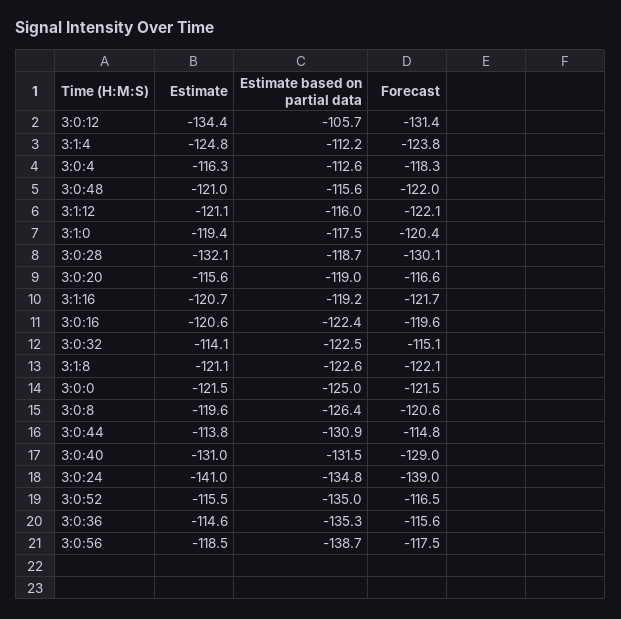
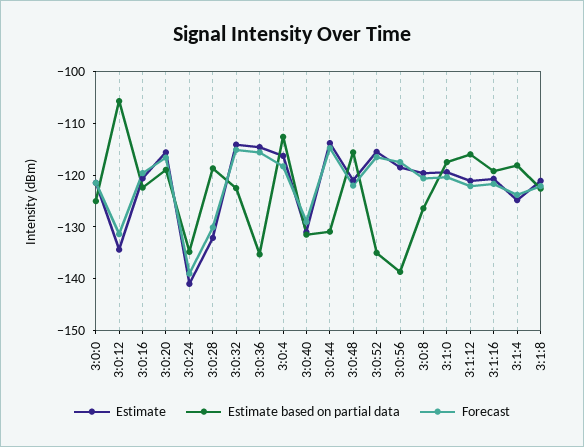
  {
    "Estimate": {
      "3:0:12": -134.4,
      "3:1:4": -124.8,
      "3:0:4": -116.3,
      "3:0:48": -121,
      "3:1:12": -121.1,
      "3:1:0": -119.4,
      "3:0:28": -132.1,
      "3:0:20": -115.6,
      "3:1:16": -120.7,
      "3:0:16": -120.6,
      "3:0:32": -114.1,
      "3:1:8": -121.1,
      "3:0:0": -121.5,
      "3:0:8": -119.6,
      "3:0:44": -113.8,
      "3:0:40": -131,
      "3:0:24": -141,
      "3:0:52": -115.5,
      "3:0:36": -114.6,
      "3:0:56": -118.5
    },
    "Estimate based on partial data": {
      "3:0:12": -105.7,
-     "3:1:4": -112.2,
+     "3:1:4": -118,
      "3:0:4": -112.6,
      "3:0:48": -115.6,
      "3:1:12": -116,
      "3:1:0": -117.5,
      "3:0:28": -118.7,
      "3:0:20": -119,
      "3:1:16": -119.2,
      "3:0:16": -122.4,
      "3:0:32": -122.5,
      "3:1:8": -122.6,
      "3:0:0": -125,
      "3:0:8": -126.4,
      "3:0:44": -130.9,
      "3:0:40": -131.5,
      "3:0:24": -134.8,
      "3:0:52": -135,
      "3:0:36": -135.3,
      "3:0:56": -138.7
    },
    "Forecast": {
      "3:0:12": -131.4,
      "3:1:4": -123.8,
      "3:0:4": -118.3,
      "3:0:48": -122,
      "3:1:12": -122.1,
      "3:1:0": -120.4,
      "3:0:28": -130.1,
      "3:0:20": -116.6,
      "3:1:16": -121.7,
      "3:0:16": -119.6,
      "3:0:32": -115.1,
      "3:1:8": -122.1,
      "3:0:0": -121.5,
      "3:0:8": -120.6,
      "3:0:44": -114.8,
      "3:0:40": -129,
      "3:0:24": -139,
      "3:0:52": -116.5,
      "3:0:36": -115.6,
      "3:0:56": -117.5
    }
  }

